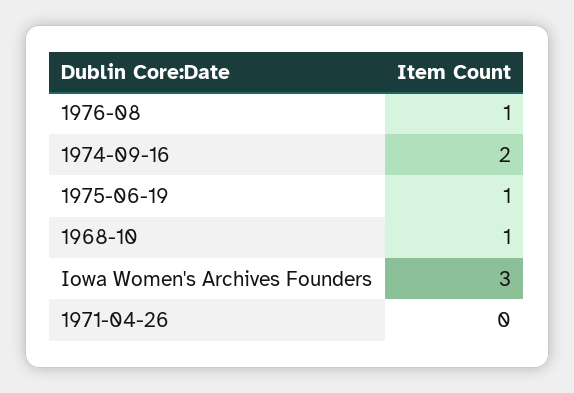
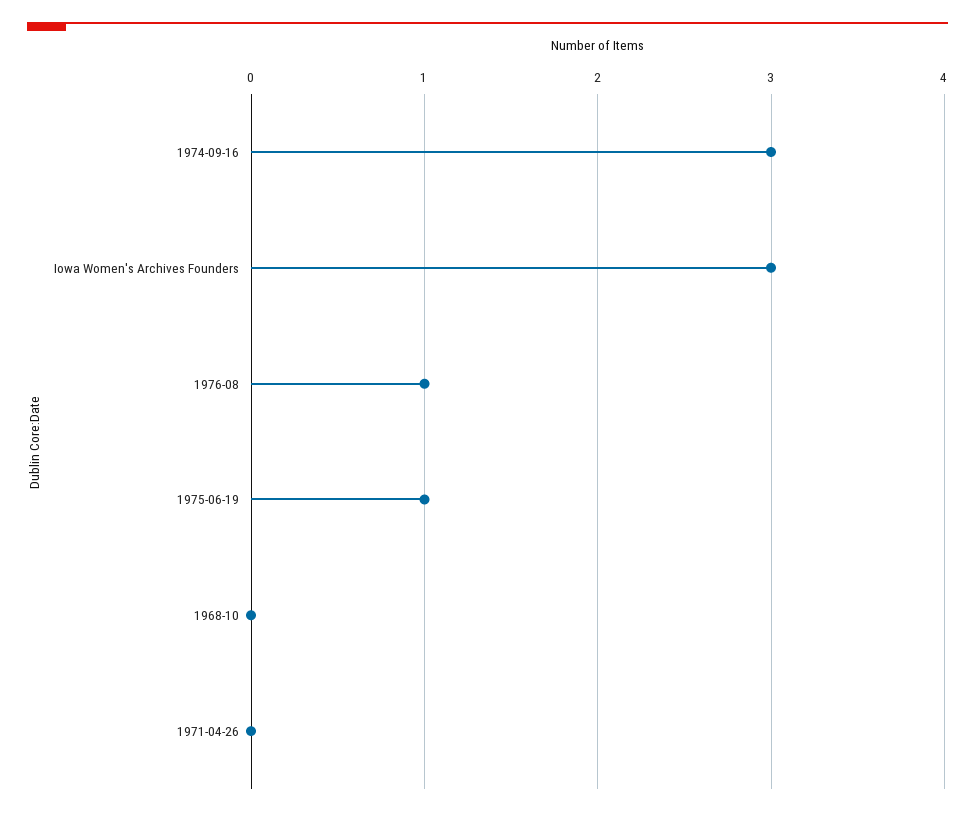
  {
    "1976-08": 1,
-   "1974-09-16": 2,
+   "1974-09-16": 3,
    "1975-06-19": 1,
-   "1968-10": 1,
+   "1968-10": 0,
    "Iowa Women's Archives Founders": 3,
    "1971-04-26": 0
  }

